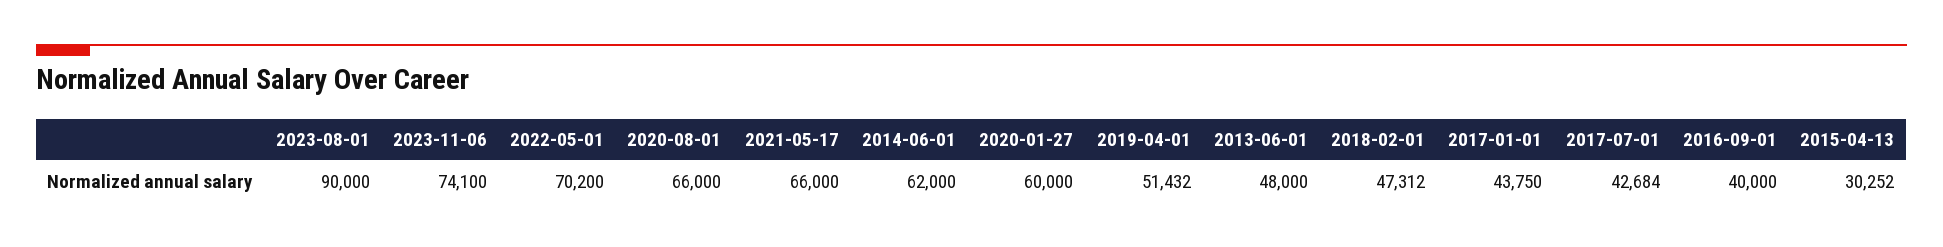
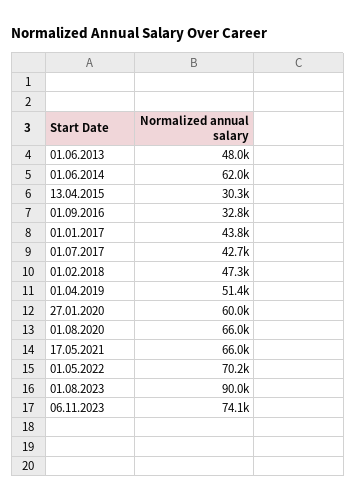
  {
    "2023-08-01": 90000,
    "2023-11-06": 74100,
    "2022-05-01": 70200,
    "2020-08-01": 66000,
    "2021-05-17": 66000,
    "2014-06-01": 62000,
    "2020-01-27": 60000,
    "2019-04-01": 51432,
    "2013-06-01": 48000,
    "2018-02-01": 47312,
    "2017-01-01": 43750,
    "2017-07-01": 42684,
-   "2016-09-01": 40000,
+   "2016-09-01": 32800,
    "2015-04-13": 30252
  }

